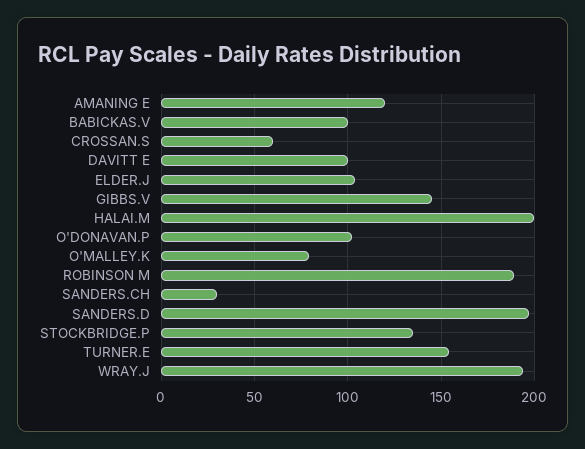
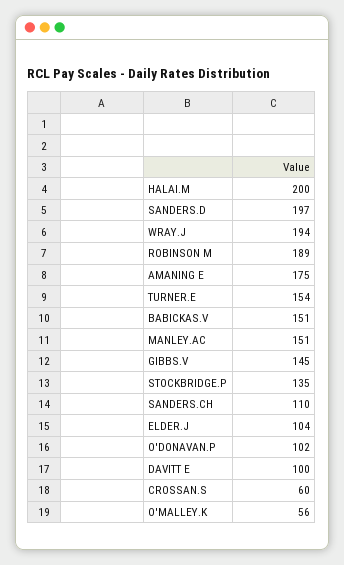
  {
-   "AMANING E": 120,
+   "AMANING E": 175,
-   "BABICKAS.V": 100,
+   "BABICKAS.V": 151,
    "CROSSAN.S": 60,
    "DAVITT E": 100,
    "ELDER.J": 104,
    "GIBBS.V": 145,
    "HALAI.M": 200,
    "O'DONAVAN.P": 102,
-   "O'MALLEY.K": 80,
+   "O'MALLEY.K": 56,
    "ROBINSON M": 189,
-   "SANDERS.CH": 30,
+   "SANDERS.CH": 110,
    "SANDERS.D": 197,
    "STOCKBRIDGE.P": 135,
    "TURNER.E": 154,
-   "WRAY.J": 194
+   "WRAY.J": 194,
+   "MANLEY.AC": 151
  }

